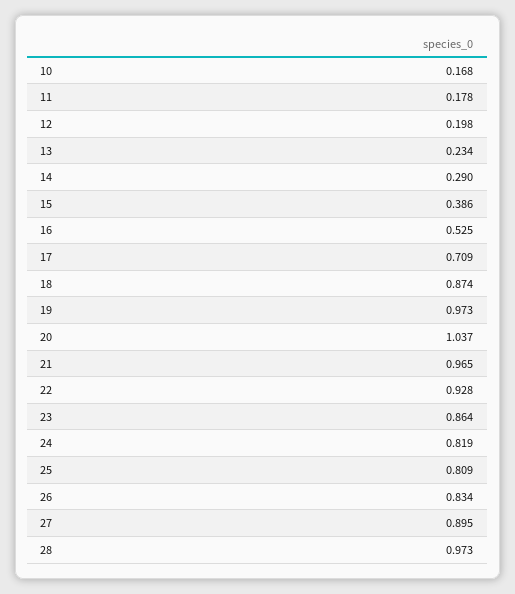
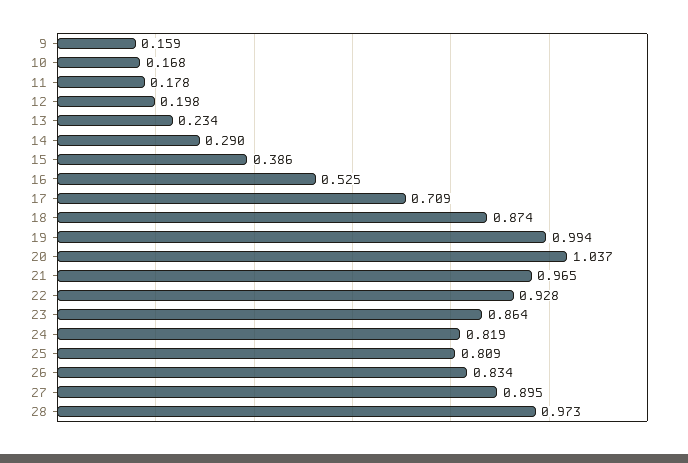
  {
    "10": 0.168,
    "11": 0.178,
    "12": 0.198,
    "13": 0.234,
    "14": 0.29,
    "15": 0.386,
    "16": 0.525,
    "17": 0.709,
    "18": 0.874,
-   "19": 0.973,
+   "19": 0.994,
    "20": 1.037,
    "21": 0.965,
    "22": 0.928,
    "23": 0.864,
    "24": 0.819,
    "25": 0.809,
    "26": 0.834,
    "27": 0.895,
-   "28": 0.973
+   "28": 0.973,
+   "9": 0.159
  }

